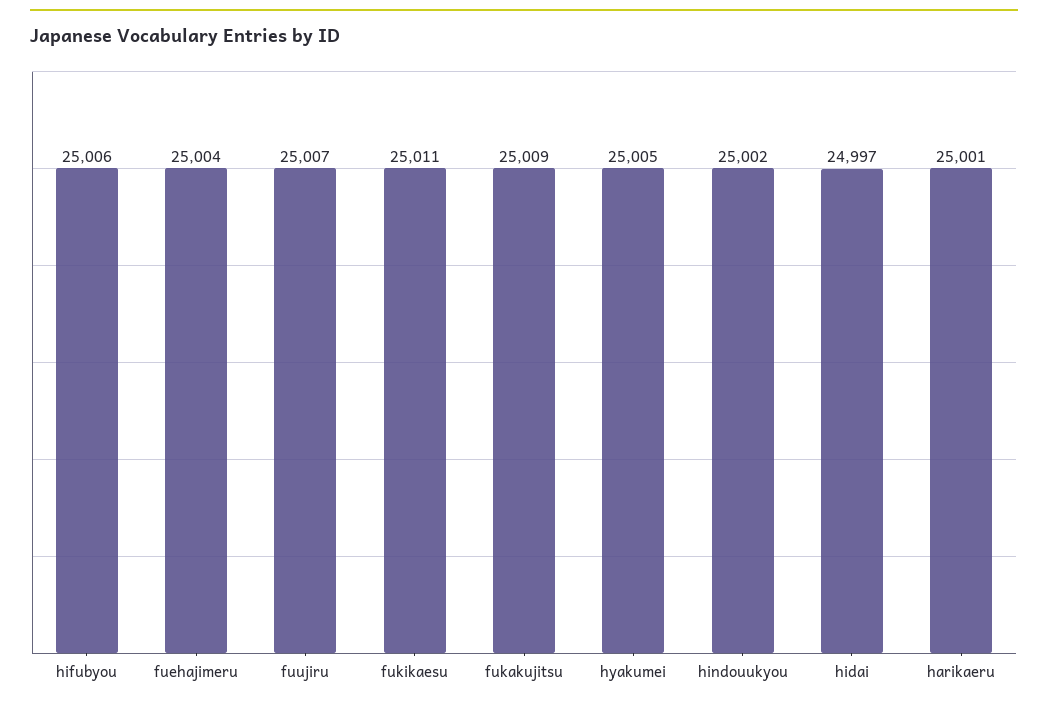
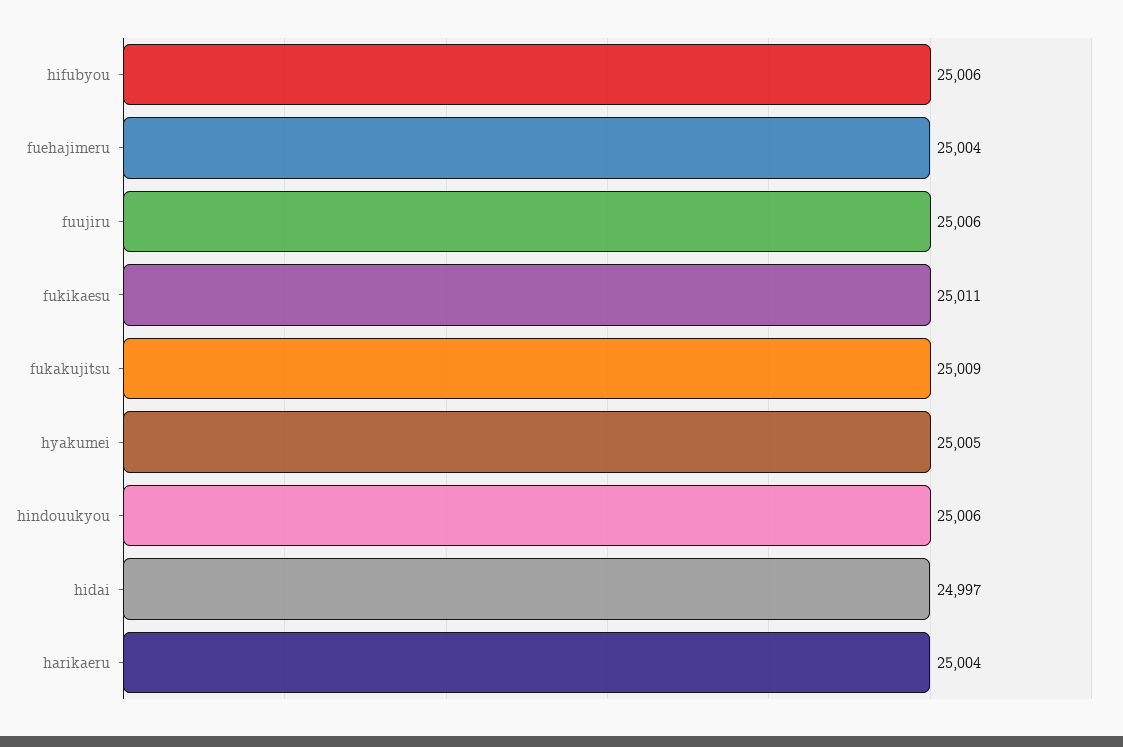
  {
    "hifubyou": 25006,
    "fuehajimeru": 25004,
-   "fuujiru": 25007,
+   "fuujiru": 25006,
    "fukikaesu": 25011,
    "fukakujitsu": 25009,
    "hyakumei": 25005,
-   "hindouukyou": 25002,
+   "hindouukyou": 25006,
    "hidai": 24997,
-   "harikaeru": 25001
+   "harikaeru": 25004
  }

